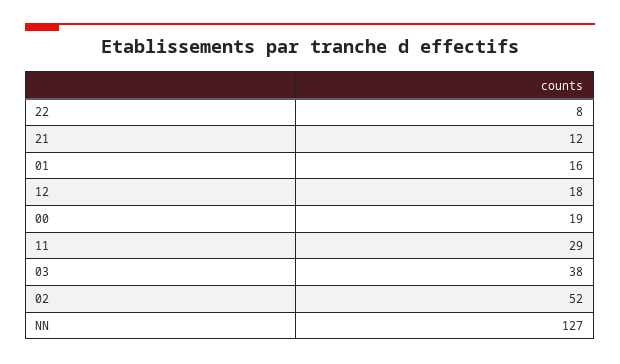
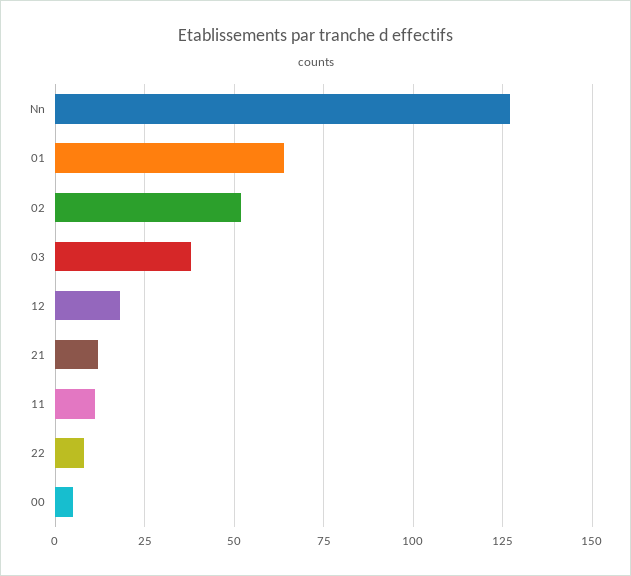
  {
    "22": 8,
    "21": 12,
-   "01": 16,
+   "01": 65,
    "12": 18,
-   "00": 19,
+   "00": 5,
-   "11": 29,
+   "11": 10,
    "03": 38,
    "02": 52,
    "NN": 127
  }

